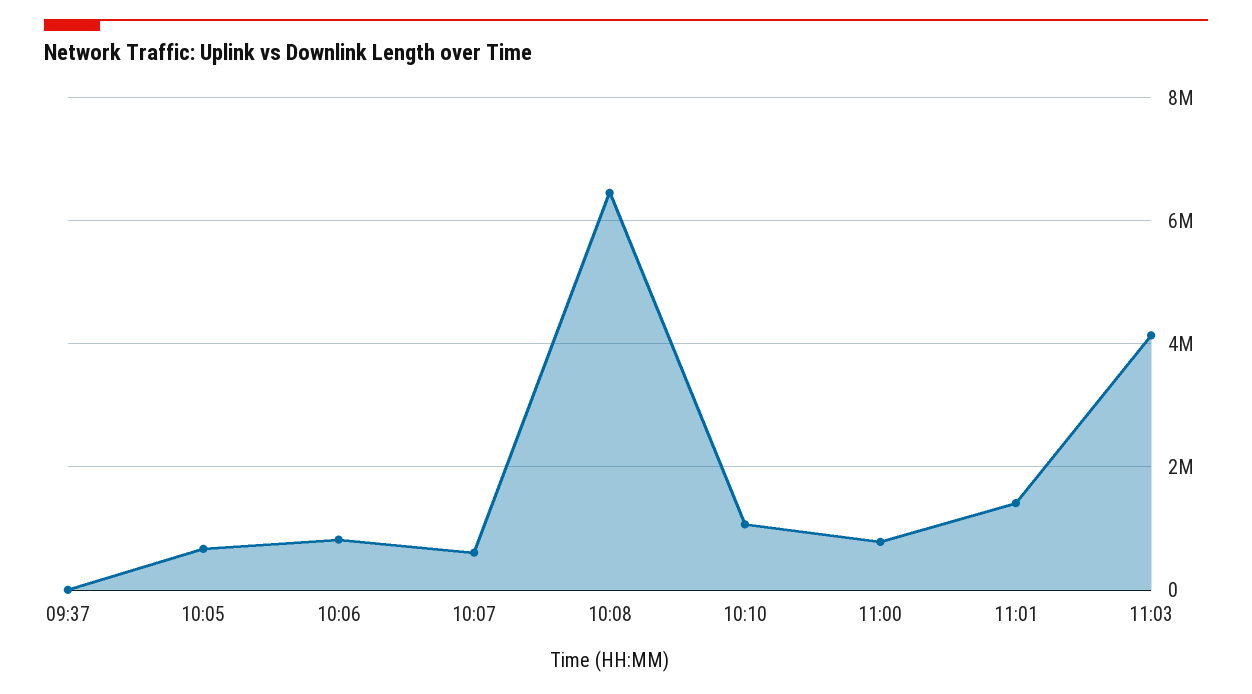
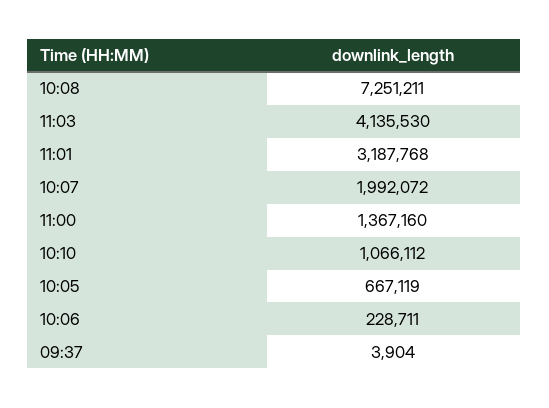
  {
    "09:37": 3904,
    "10:05": 667119,
-   "10:06": 800000,
+   "10:06": 228711,
-   "10:07": 600000,
+   "10:07": 1992072,
-   "10:08": 6400000,
+   "10:08": 7251211,
    "10:10": 1066112,
-   "11:00": 800000,
+   "11:00": 1367160,
-   "11:01": 1400000,
+   "11:01": 3187768,
    "11:03": 4135530
  }

